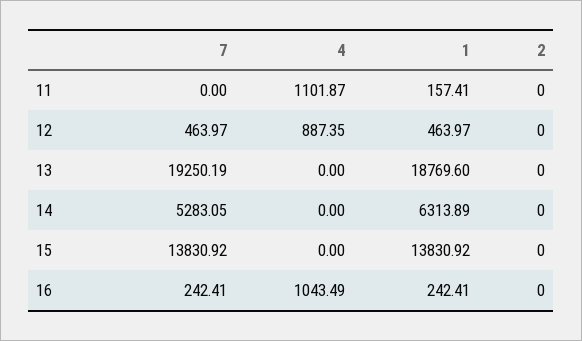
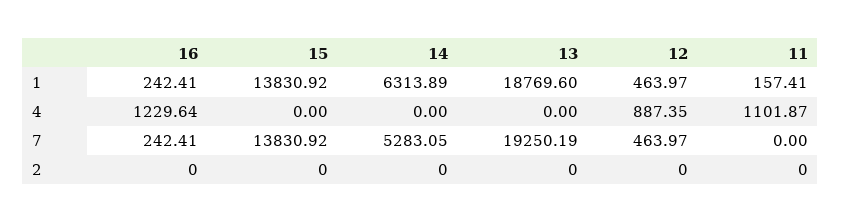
  {
    "7": {
      "11": 0,
      "12": 463.97,
      "13": 19250.19,
      "14": 5283.05,
      "15": 13830.92,
      "16": 242.41
    },
    "4": {
      "11": 1101.87,
      "12": 887.35,
      "13": 0,
      "14": 0,
      "15": 0,
-     "16": 1043.49
+     "16": 1229.64
    },
    "1": {
      "11": 157.41,
      "12": 463.97,
      "13": 18769.6,
      "14": 6313.89,
      "15": 13830.92,
      "16": 242.41
    },
    "2": {
      "11": 0,
      "12": 0,
      "13": 0,
      "14": 0,
      "15": 0,
      "16": 0
    }
  }

